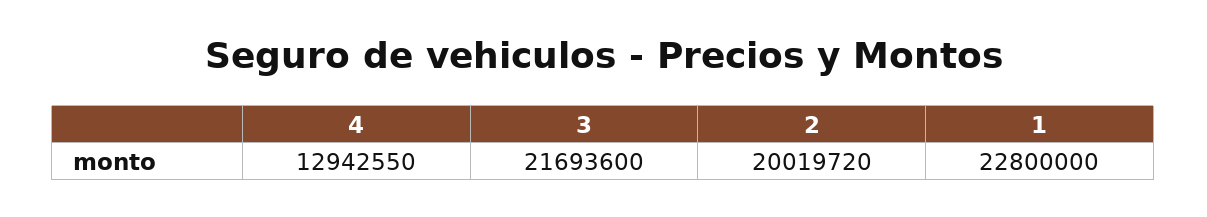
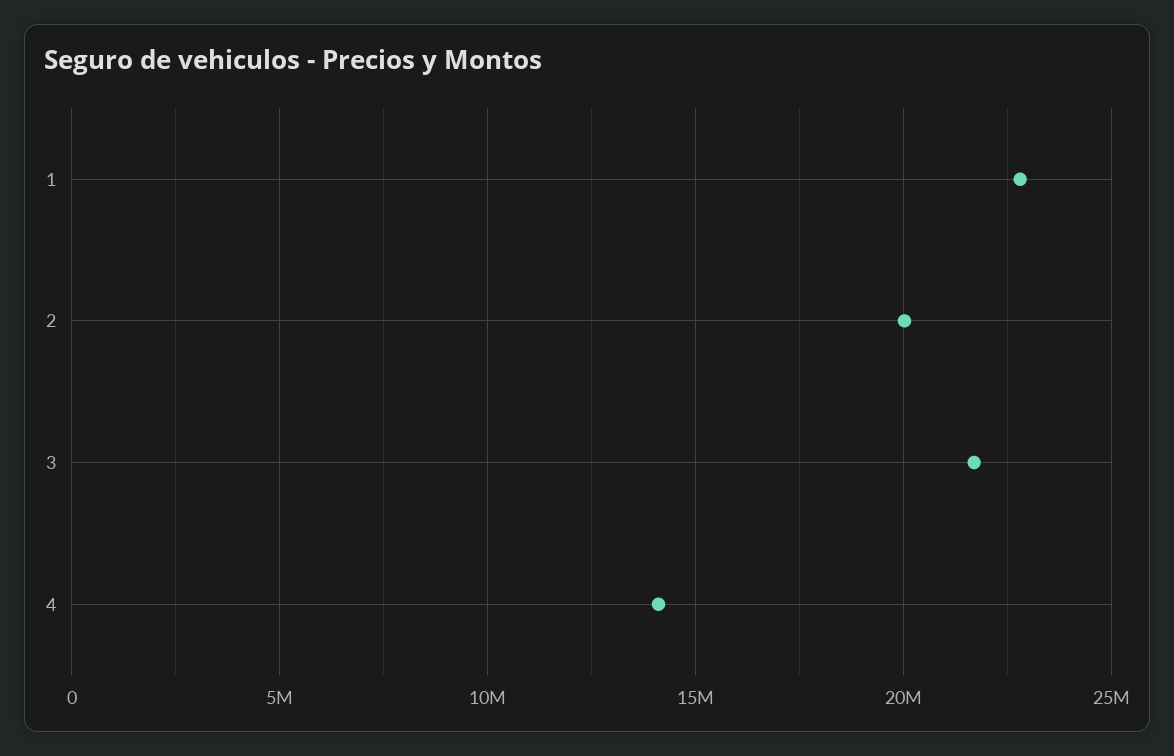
  {
-   "4": 12942550,
+   "4": 14000000,
    "3": 21693600,
    "2": 20019720,
    "1": 22800000
  }

